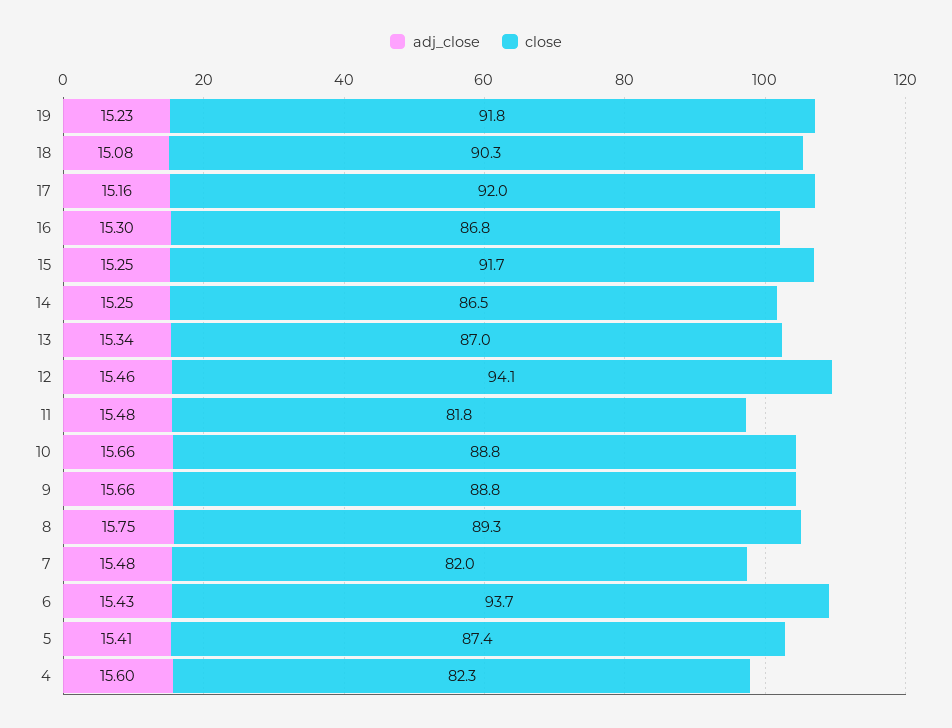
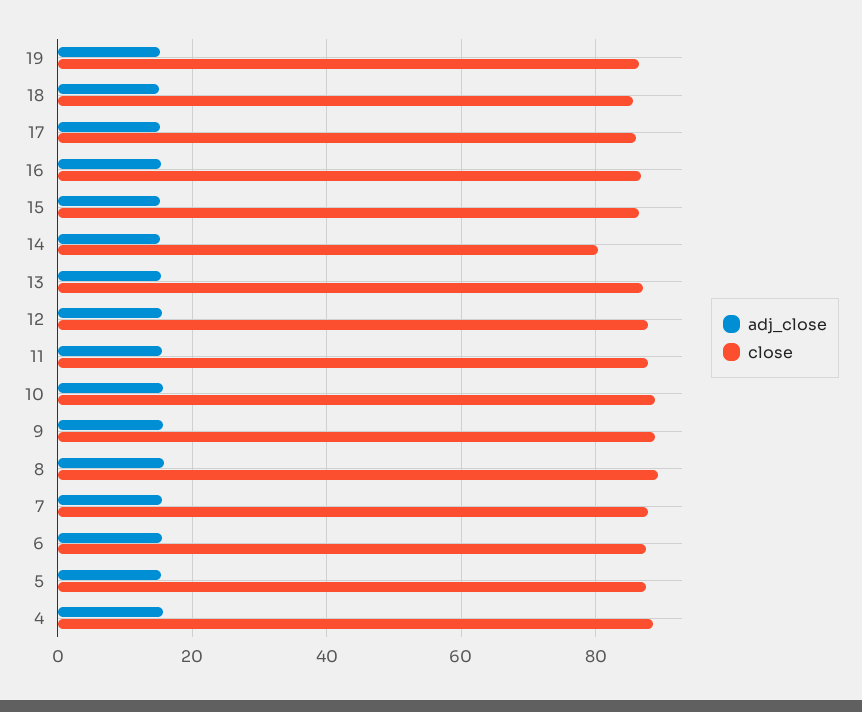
  {
    "adj_close": {
      "19": 15.23,
      "18": 15.08,
      "17": 15.16,
      "16": 15.3,
      "15": 15.25,
      "14": 15.25,
      "13": 15.34,
      "12": 15.46,
      "11": 15.48,
      "10": 15.66,
      "9": 15.66,
      "8": 15.75,
      "7": 15.48,
      "6": 15.43,
      "5": 15.41,
      "4": 15.6
    },
    "close": {
-     "19": 91.8,
+     "19": 86,
-     "18": 90.3,
+     "18": 86,
-     "17": 92,
+     "17": 86,
      "16": 86.8,
-     "15": 91.7,
+     "15": 86,
-     "14": 86.5,
+     "14": 80,
      "13": 87,
-     "12": 94.1,
+     "12": 88,
-     "11": 81.8,
+     "11": 88,
      "10": 88.8,
      "9": 88.8,
      "8": 89.3,
-     "7": 82,
+     "7": 88,
-     "6": 93.7,
+     "6": 88,
      "5": 87.4,
-     "4": 82.3
+     "4": 88
    }
  }

